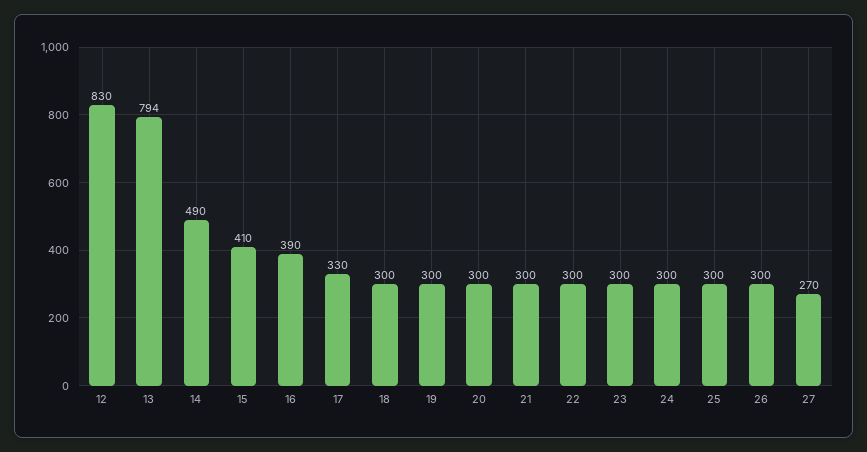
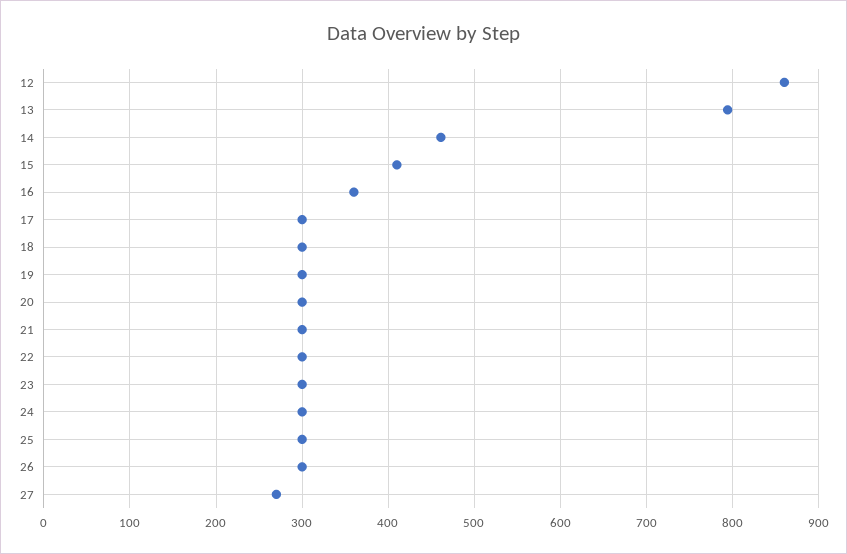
  {
-   "12": 830,
+   "12": 860,
    "13": 794,
-   "14": 490,
+   "14": 460,
    "15": 410,
-   "16": 390,
+   "16": 360,
-   "17": 330,
+   "17": 300,
    "18": 300,
    "19": 300,
    "20": 300,
    "21": 300,
    "22": 300,
    "23": 300,
    "24": 300,
    "25": 300,
    "26": 300,
    "27": 270
  }

